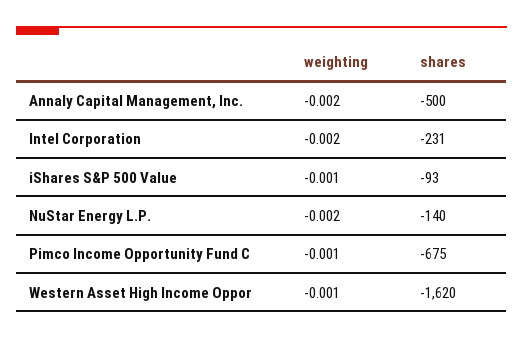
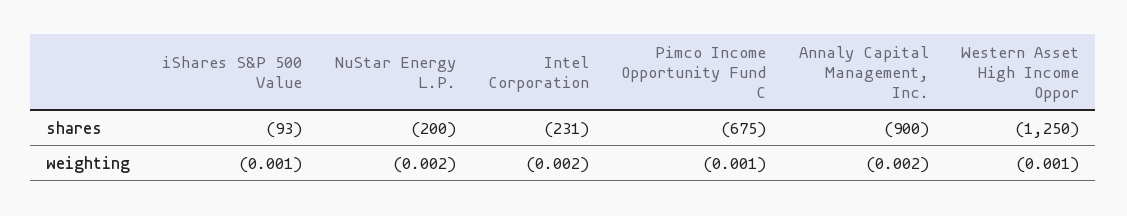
  {
    "weighting": {
      "Annaly Capital Management, Inc.": -0.002,
      "Intel Corporation": -0.002,
      "iShares S&P 500 Value": -0.001,
      "NuStar Energy L.P.": -0.002,
      "Pimco Income Opportunity Fund C": -0.001,
      "Western Asset High Income Oppor": -0.001
    },
    "shares": {
-     "Annaly Capital Management, Inc.": -500,
+     "Annaly Capital Management, Inc.": -900,
      "Intel Corporation": -231,
      "iShares S&P 500 Value": -93,
-     "NuStar Energy L.P.": -140,
+     "NuStar Energy L.P.": -200,
      "Pimco Income Opportunity Fund C": -675,
-     "Western Asset High Income Oppor": -1620
+     "Western Asset High Income Oppor": -1250
    }
  }

